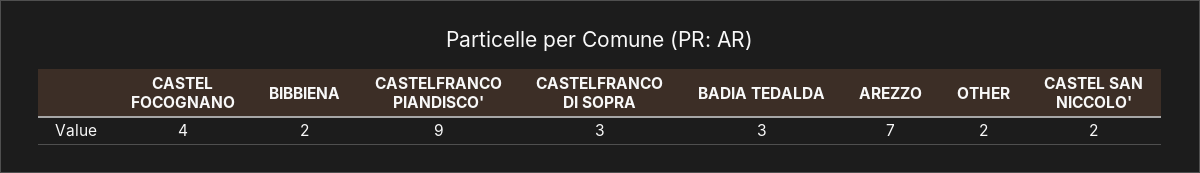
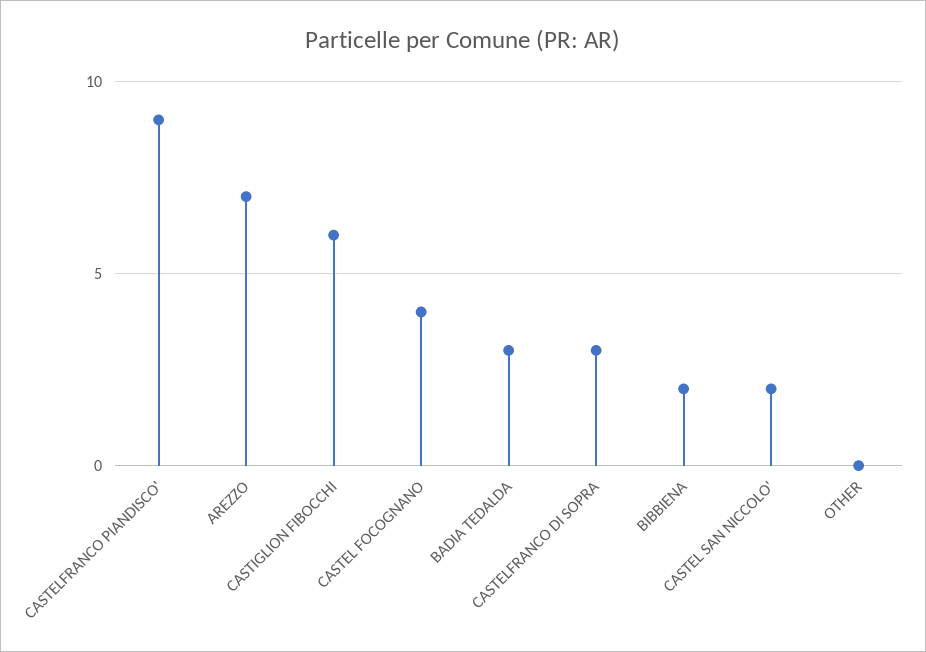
  {
    "CASTEL FOCOGNANO": 4,
    "BIBBIENA": 2,
    "CASTELFRANCO PIANDISCO'": 9,
    "CASTELFRANCO DI SOPRA": 3,
    "BADIA TEDALDA": 3,
    "AREZZO": 7,
-   "OTHER": 2,
+   "OTHER": 0,
-   "CASTEL SAN NICCOLO'": 2
+   "CASTEL SAN NICCOLO'": 2,
+   "CASTIGLION FIBOCCHI": 6
  }

